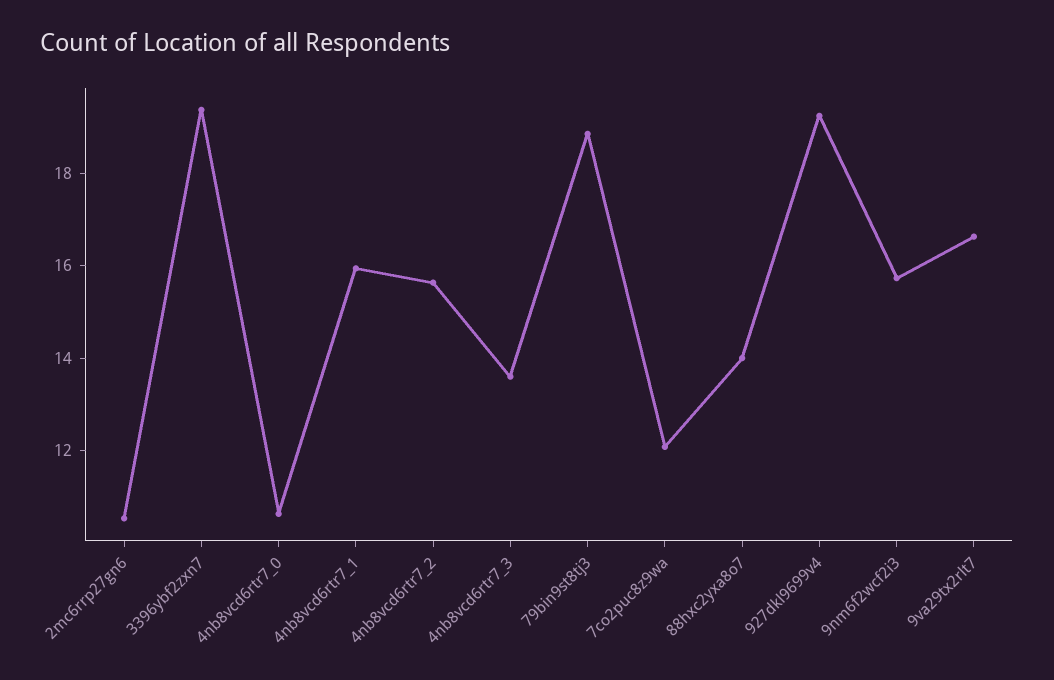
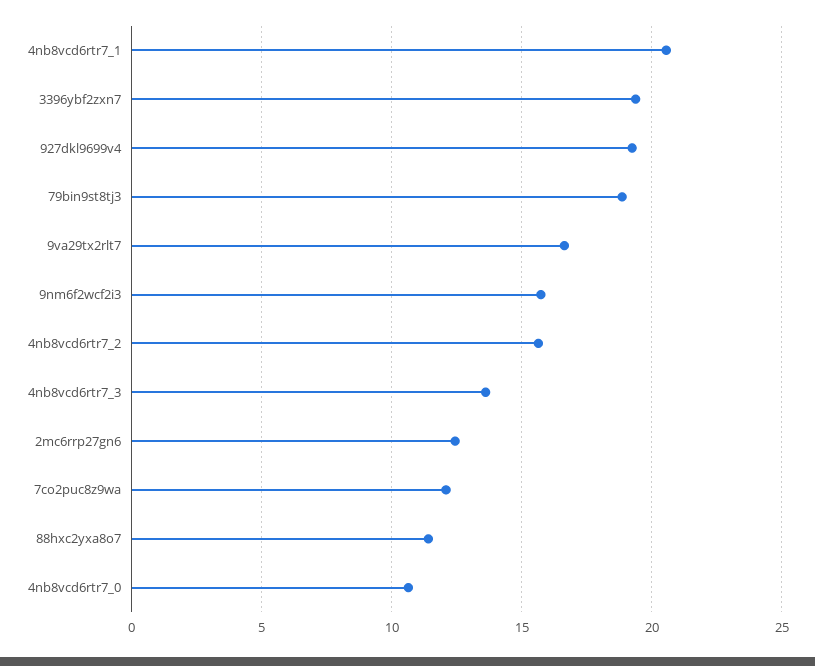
  {
-   "2mc6rrp27gn6": 10.5,
+   "2mc6rrp27gn6": 12.5,
    "3396ybf2zxn7": 19.5,
    "4nb8vcd6rtr7_0": 10.5,
-   "4nb8vcd6rtr7_1": 16,
+   "4nb8vcd6rtr7_1": 20.5,
    "4nb8vcd6rtr7_2": 15.5,
    "4nb8vcd6rtr7_3": 13.5,
    "79bin9st8tj3": 19,
    "7co2puc8z9wa": 12,
-   "88hxc2yxa8o7": 14,
+   "88hxc2yxa8o7": 11.5,
    "927dkl9699v4": 19,
    "9nm6f2wcf2i3": 15.5,
    "9va29tx2rlt7": 16.5
  }

